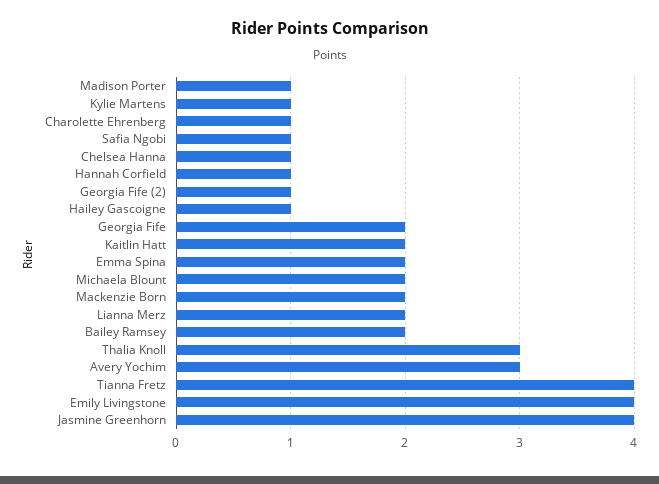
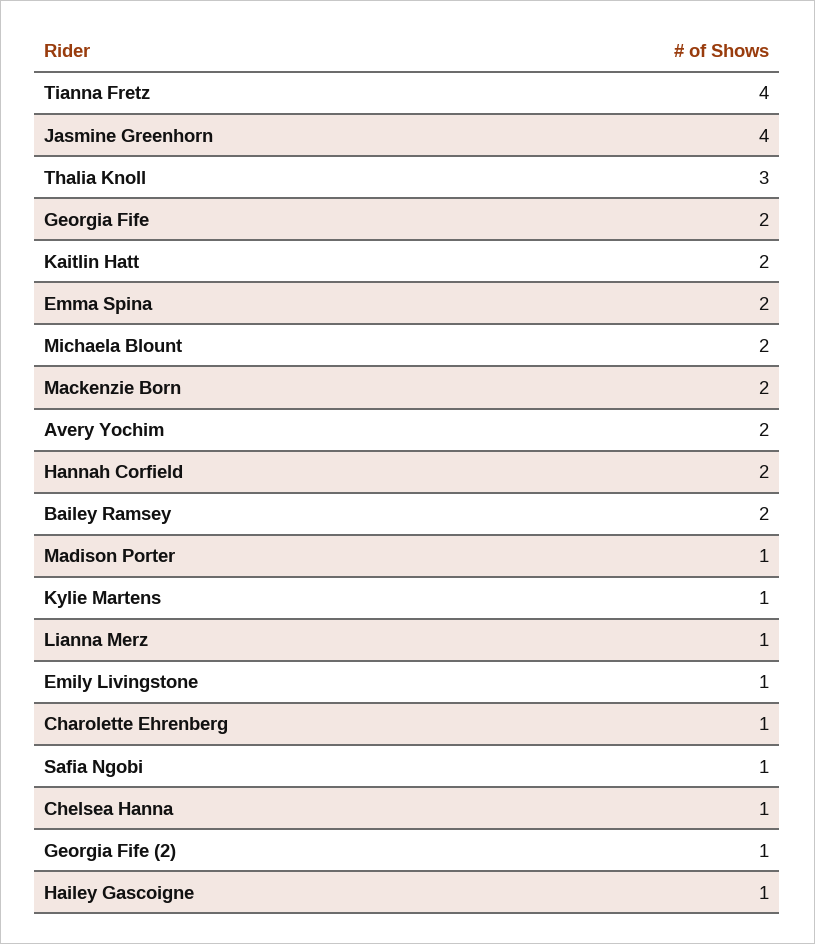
  {
    "Madison Porter": 1,
    "Kylie Martens": 1,
    "Charolette Ehrenberg": 1,
    "Safia Ngobi": 1,
    "Chelsea Hanna": 1,
-   "Hannah Corfield": 1,
+   "Hannah Corfield": 2,
    "Georgia Fife (2)": 1,
    "Hailey Gascoigne": 1,
    "Georgia Fife": 2,
    "Kaitlin Hatt": 2,
    "Emma Spina": 2,
    "Michaela Blount": 2,
    "Mackenzie Born": 2,
-   "Lianna Merz": 2,
+   "Lianna Merz": 1,
    "Bailey Ramsey": 2,
    "Thalia Knoll": 3,
-   "Avery Yochim": 3,
+   "Avery Yochim": 2,
    "Tianna Fretz": 4,
-   "Emily Livingstone": 4,
+   "Emily Livingstone": 1,
    "Jasmine Greenhorn": 4
  }

